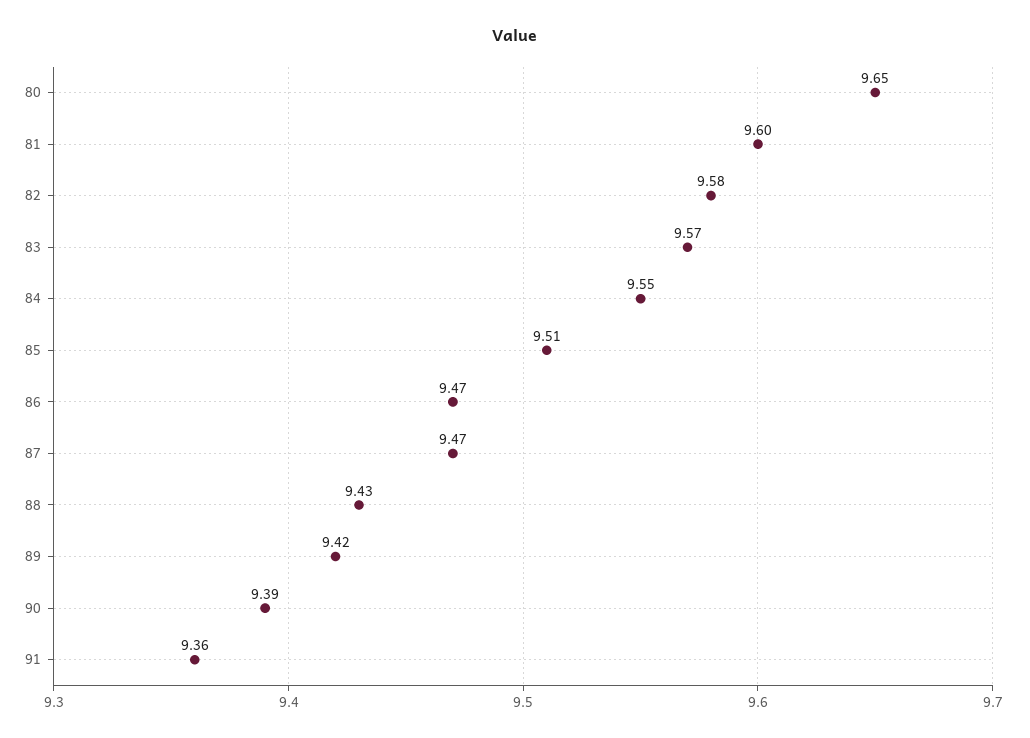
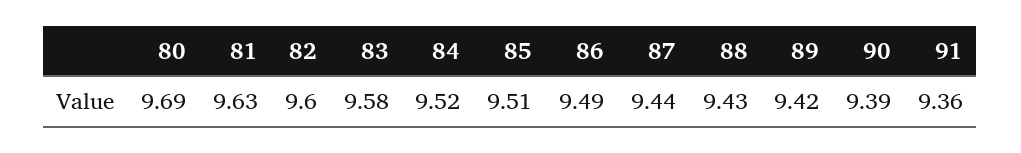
  {
-   "80": 9.65,
+   "80": 9.69,
-   "81": 9.6,
+   "81": 9.63,
-   "82": 9.58,
+   "82": 9.6,
-   "83": 9.57,
+   "83": 9.58,
-   "84": 9.55,
+   "84": 9.52,
    "85": 9.51,
-   "86": 9.47,
+   "86": 9.49,
-   "87": 9.47,
+   "87": 9.44,
    "88": 9.43,
    "89": 9.42,
    "90": 9.39,
    "91": 9.36
  }

